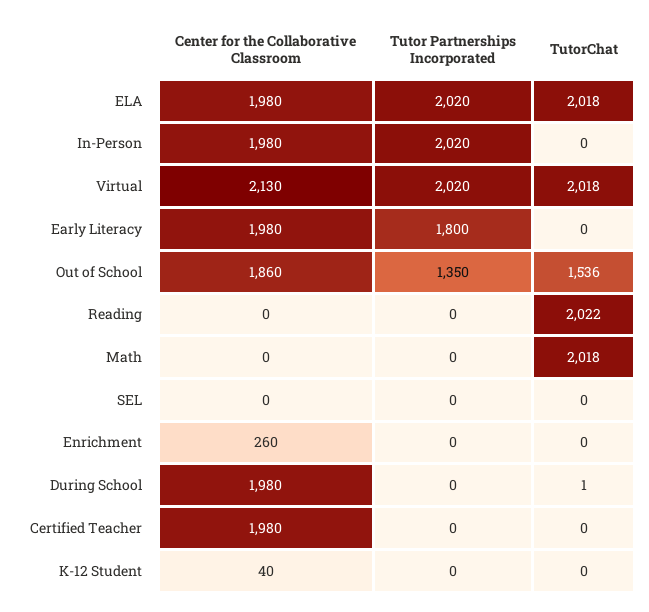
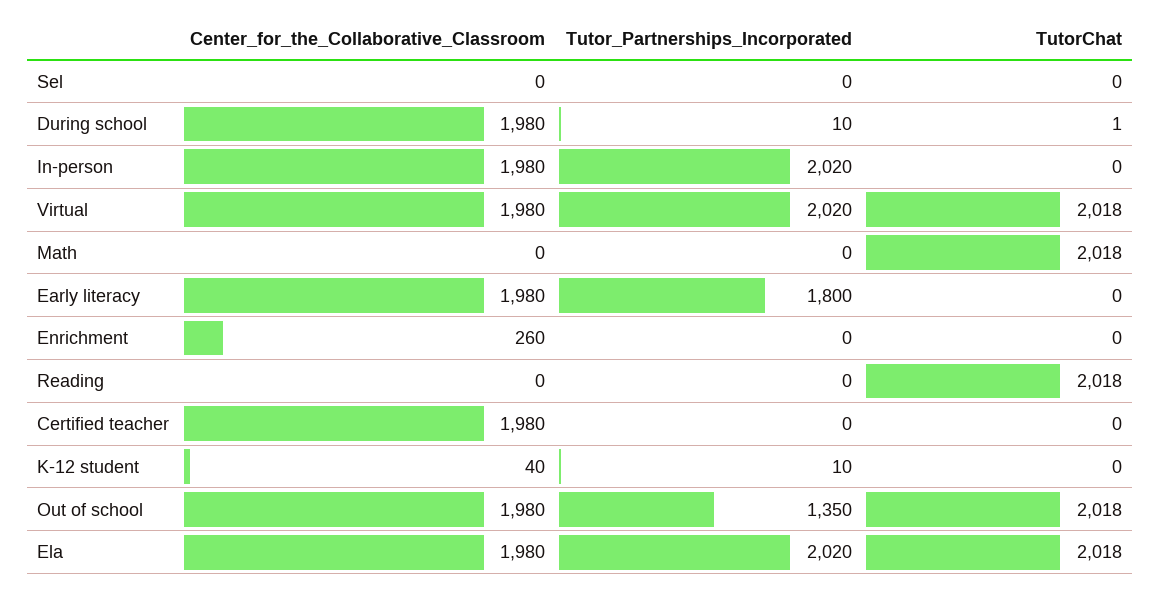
  {
    "Center for the Collaborative Classroom": {
      "ELA": 1980,
      "In-Person": 1980,
-     "Virtual": 2130,
+     "Virtual": 1980,
      "Early Literacy": 1980,
-     "Out of School": 1860,
+     "Out of School": 1980,
      "Reading": 0,
      "Math": 0,
      "SEL": 0,
      "Enrichment": 260,
      "During School": 1980,
      "Certified Teacher": 1980,
      "K-12 Student": 40
    },
    "Tutor Partnerships Incorporated": {
      "ELA": 2020,
      "In-Person": 2020,
      "Virtual": 2020,
      "Early Literacy": 1800,
      "Out of School": 1350,
      "Reading": 0,
      "Math": 0,
      "SEL": 0,
      "Enrichment": 0,
-     "During School": 0,
+     "During School": 10,
      "Certified Teacher": 0,
-     "K-12 Student": 0
+     "K-12 Student": 10
    },
    "TutorChat": {
      "ELA": 2018,
      "In-Person": 0,
      "Virtual": 2018,
      "Early Literacy": 0,
-     "Out of School": 1536,
+     "Out of School": 2018,
-     "Reading": 2022,
+     "Reading": 2018,
      "Math": 2018,
      "SEL": 0,
      "Enrichment": 0,
      "During School": 1,
      "Certified Teacher": 0,
      "K-12 Student": 0
    }
  }

